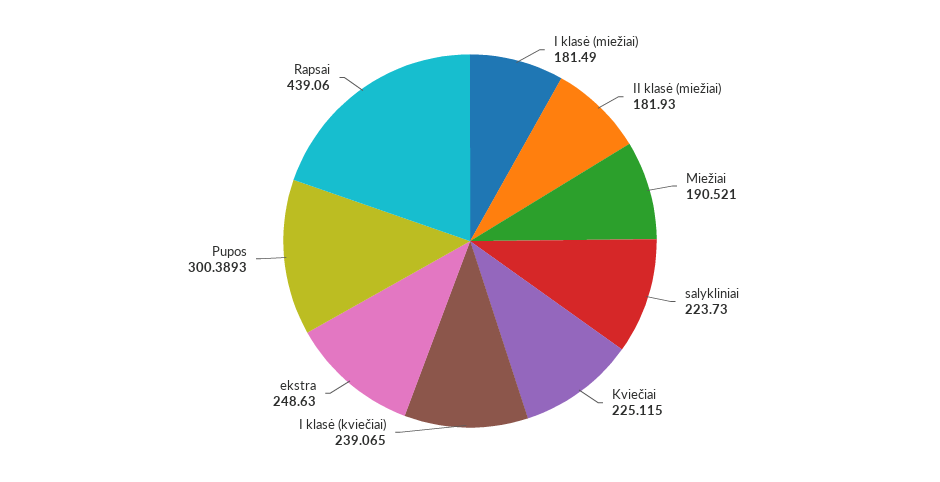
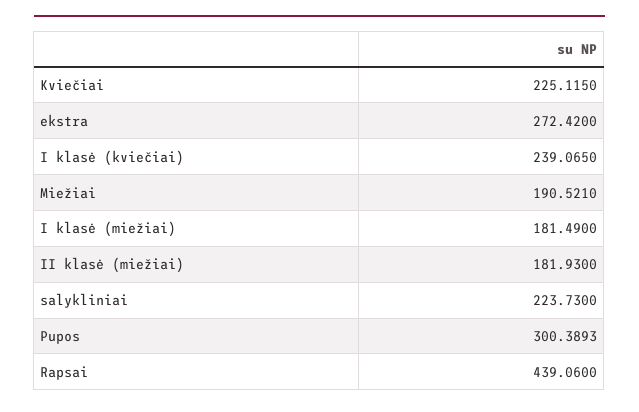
  {
    "I klasė (miežiai)": 181.49,
    "II klasė (miežiai)": 181.93,
    "Miežiai": 190.521,
    "salykliniai": 223.73,
    "Kviečiai": 225.115,
    "I klasė (kviečiai)": 239.065,
-   "ekstra": 248.63,
+   "ekstra": 272.42,
    "Pupos": 300.3893,
    "Rapsai": 439.06
  }

